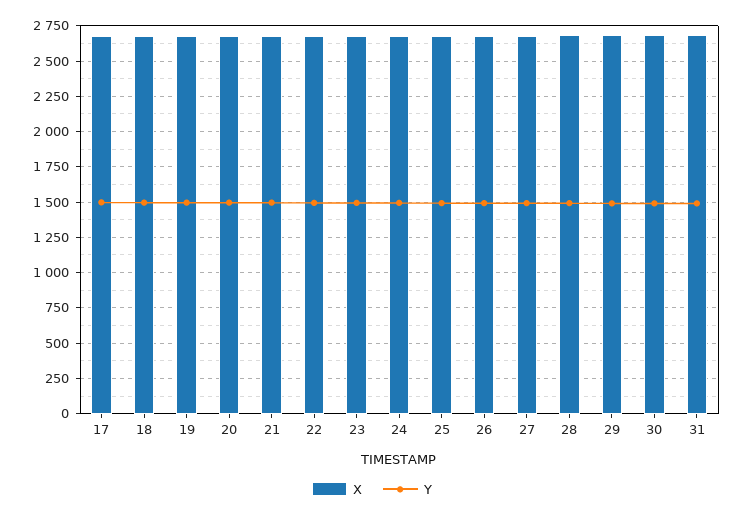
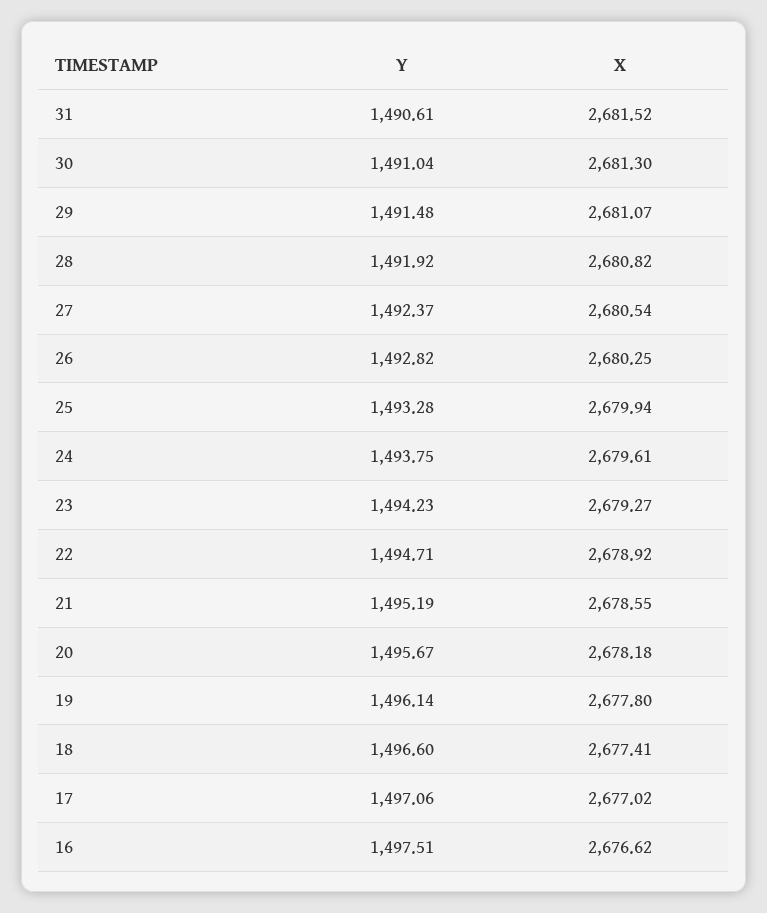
  {
    "X": {
      "17": 2677.02,
      "18": 2677.41,
      "19": 2677.8,
      "20": 2678.18,
      "21": 2678.55,
      "22": 2678.92,
      "23": 2679.27,
      "24": 2679.61,
      "25": 2679.94,
      "26": 2680.25,
      "27": 2680.54,
      "28": 2680.82,
      "29": 2681.07,
      "30": 2681.3,
-     "31": 2681.52
+     "31": 2681.52,
+     "16": 2676.62
    },
    "Y": {
      "17": 1497.06,
      "18": 1496.6,
      "19": 1496.14,
      "20": 1495.67,
      "21": 1495.19,
      "22": 1494.71,
      "23": 1494.23,
      "24": 1493.75,
      "25": 1493.28,
      "26": 1492.82,
      "27": 1492.37,
      "28": 1491.92,
      "29": 1491.48,
      "30": 1491.04,
-     "31": 1490.61
+     "31": 1490.61,
+     "16": 1497.51
    }
  }

